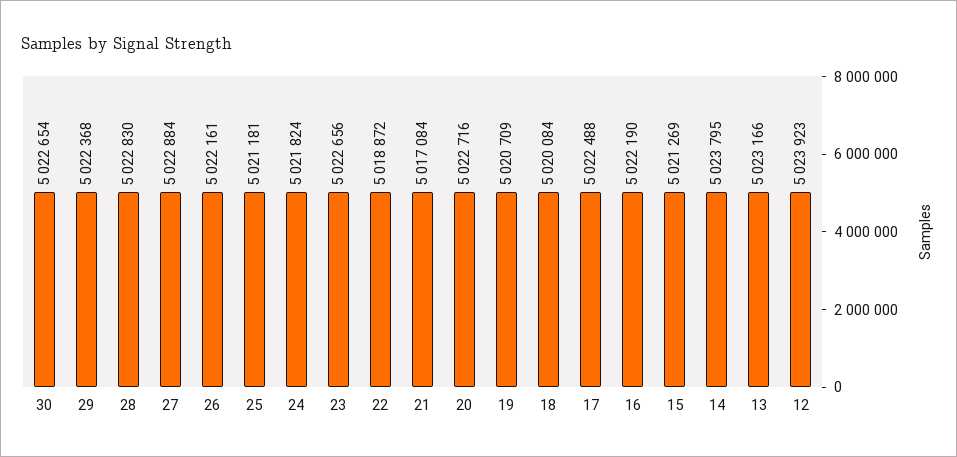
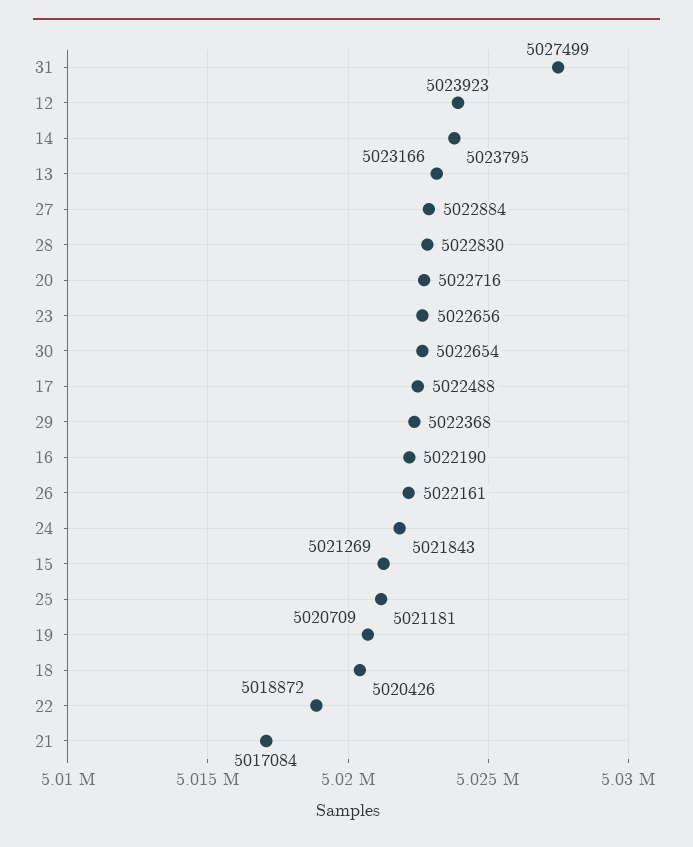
  {
    "30": 5022654,
    "29": 5022368,
    "28": 5022830,
    "27": 5022884,
    "26": 5022161,
    "25": 5021181,
-   "24": 5021824,
+   "24": 5021843,
    "23": 5022656,
    "22": 5018872,
    "21": 5017084,
    "20": 5022716,
    "19": 5020709,
-   "18": 5020084,
+   "18": 5020426,
    "17": 5022488,
    "16": 5022190,
    "15": 5021269,
    "14": 5023795,
    "13": 5023166,
-   "12": 5023923
+   "12": 5023923,
+   "31": 5027499
  }

